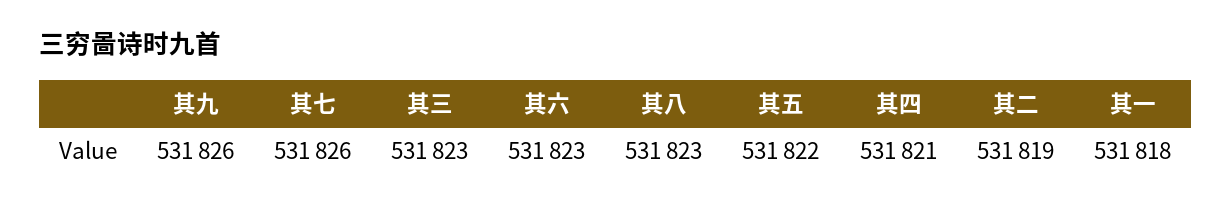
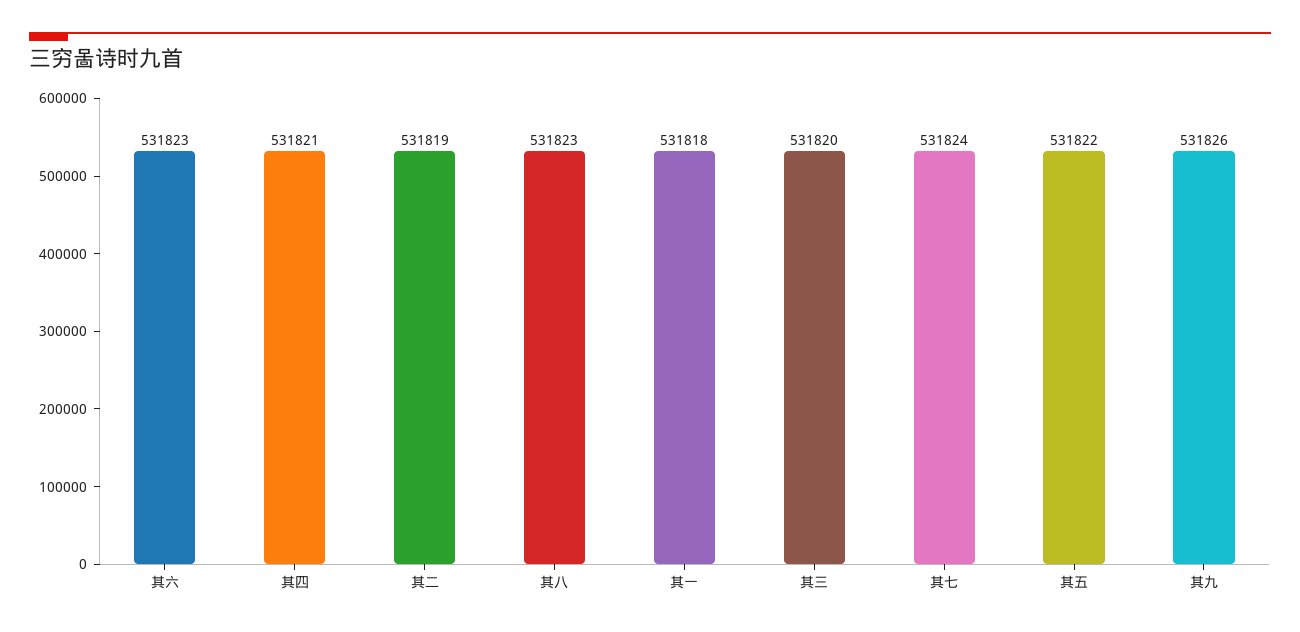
  {
    "其九": 531826,
-   "其七": 531826,
+   "其七": 531824,
-   "其三": 531823,
+   "其三": 531820,
    "其六": 531823,
    "其八": 531823,
    "其五": 531822,
    "其四": 531821,
    "其二": 531819,
    "其一": 531818
  }

